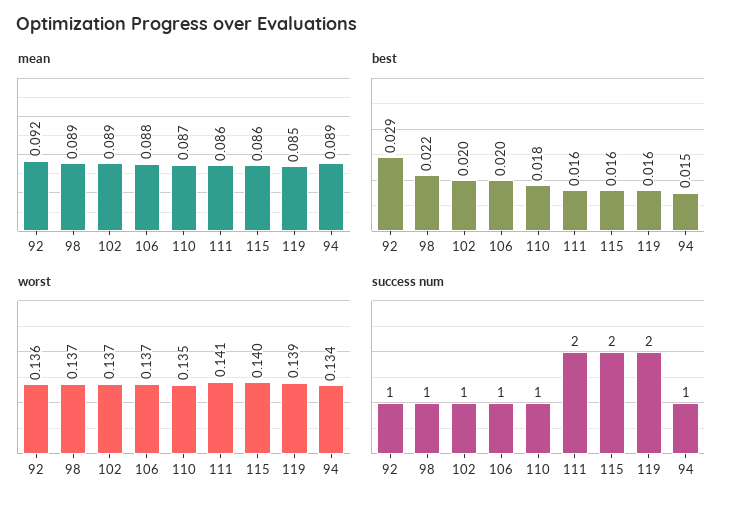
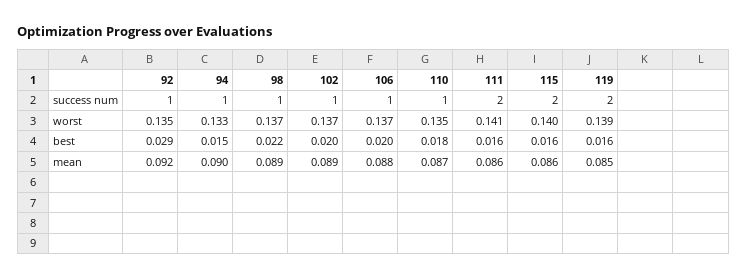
  {
    "mean": {
      "92": 0.092,
      "98": 0.089,
      "102": 0.089,
      "106": 0.088,
      "110": 0.087,
      "111": 0.086,
      "115": 0.086,
      "119": 0.085,
-     "94": 0.089
+     "94": 0.09
    },
    "best": {
      "92": 0.029,
      "98": 0.022,
      "102": 0.02,
      "106": 0.02,
      "110": 0.018,
      "111": 0.016,
      "115": 0.016,
      "119": 0.016,
      "94": 0.015
    },
    "worst": {
-     "92": 0.136,
+     "92": 0.135,
      "98": 0.137,
      "102": 0.137,
      "106": 0.137,
      "110": 0.135,
      "111": 0.141,
      "115": 0.14,
      "119": 0.139,
-     "94": 0.134
+     "94": 0.133
    },
    "success num": {
      "92": 1,
      "98": 1,
      "102": 1,
      "106": 1,
      "110": 1,
      "111": 2,
      "115": 2,
      "119": 2,
      "94": 1
    }
  }

